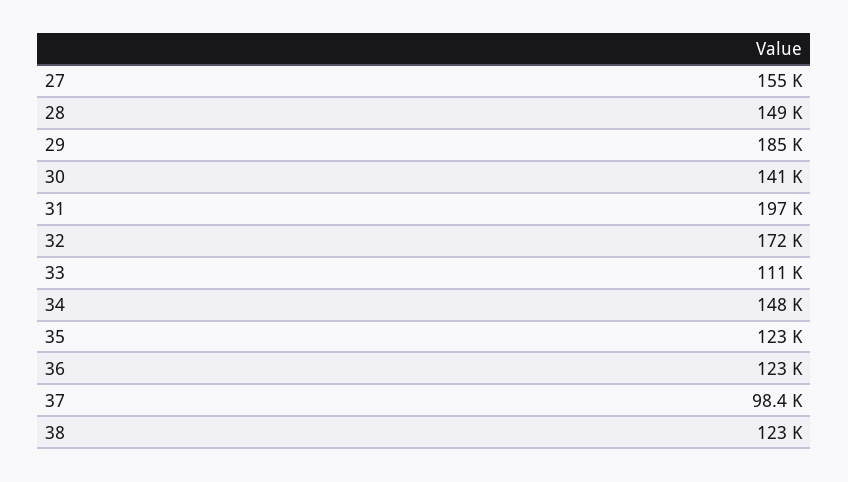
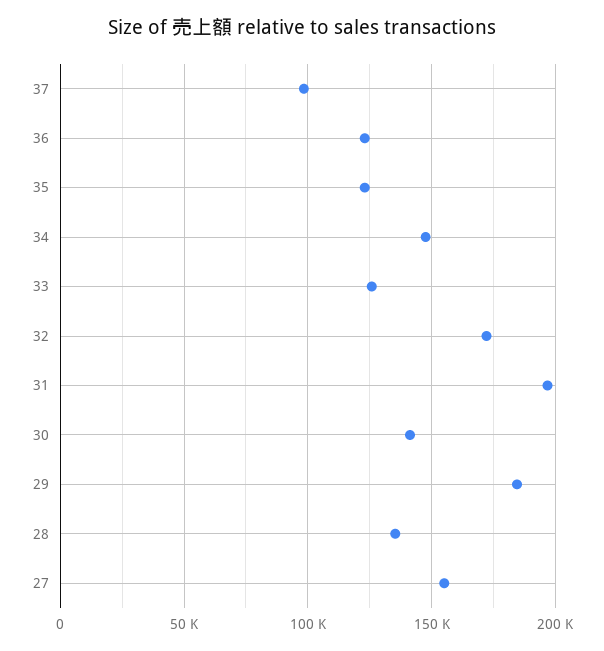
  {
    "27": 155000,
-   "28": 149000,
+   "28": 135000,
    "29": 185000,
    "30": 141000,
    "31": 197000,
    "32": 172000,
-   "33": 111000,
+   "33": 125000,
    "34": 148000,
    "35": 123000,
    "36": 123000,
-   "37": 98400,
+   "37": 98400
-   "38": 123000
  }

